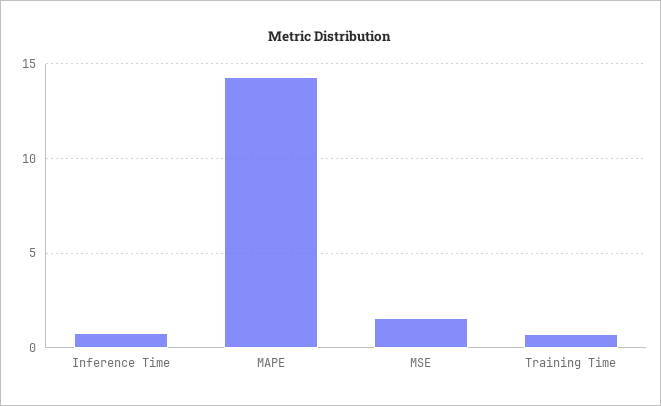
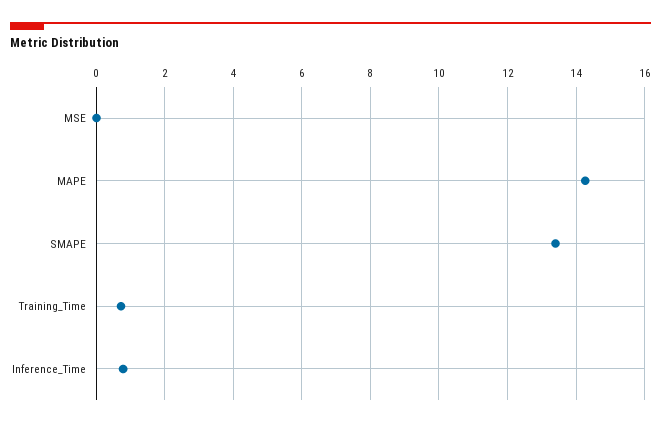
  {
    "Inference Time": 0.8,
    "MAPE": 14.2,
-   "MSE": 1.5,
+   "MSE": 0,
-   "Training Time": 0.8
+   "Training Time": 0.8,
+   "SMAPE": 13.4
  }

